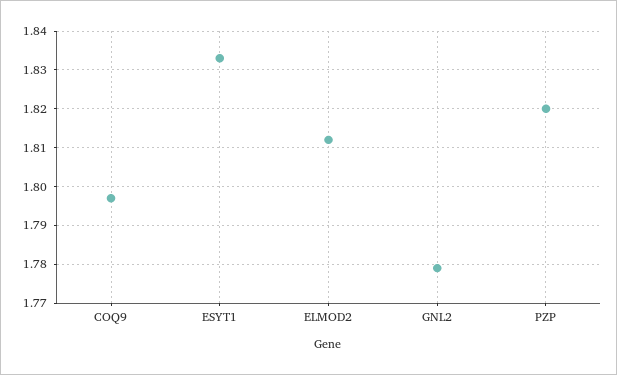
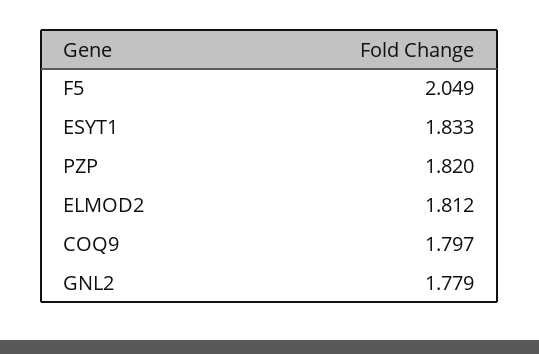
  {
    "COQ9": 1.797,
    "ESYT1": 1.833,
    "ELMOD2": 1.812,
    "GNL2": 1.779,
-   "PZP": 1.82
+   "PZP": 1.82,
+   "F5": 2.049
  }

